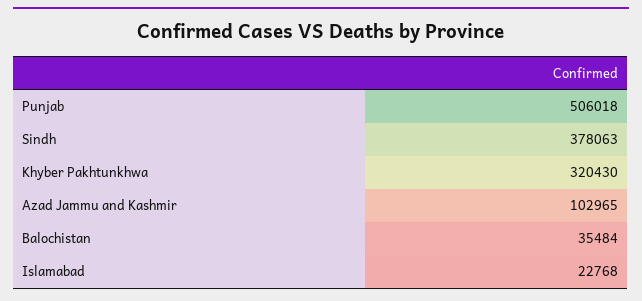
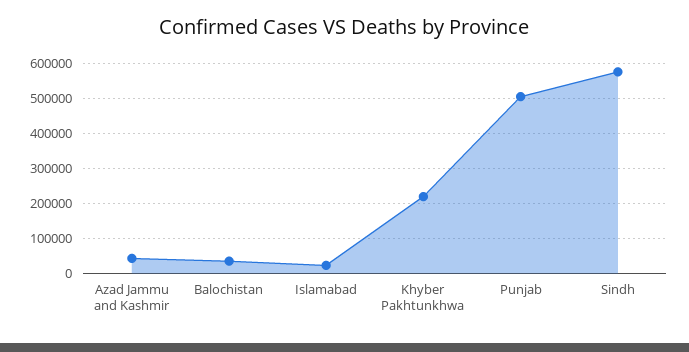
  {
    "Punjab": 506018,
-   "Sindh": 378063,
+   "Sindh": 580000,
-   "Khyber Pakhtunkhwa": 320430,
+   "Khyber Pakhtunkhwa": 220000,
-   "Azad Jammu and Kashmir": 102965,
+   "Azad Jammu and Kashmir": 40000,
    "Balochistan": 35484,
    "Islamabad": 22768
  }

